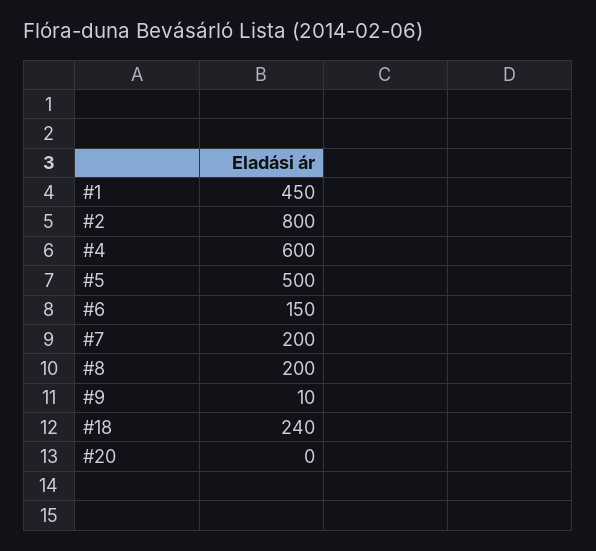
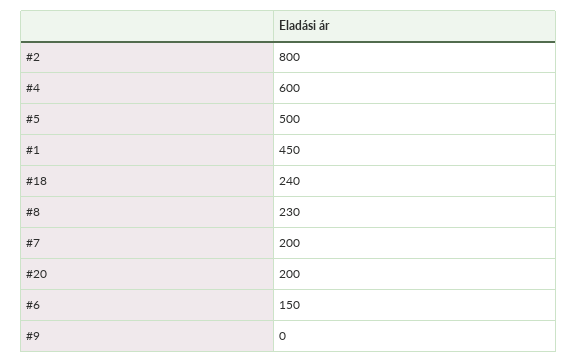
  {
    "#1": 450,
    "#2": 800,
    "#4": 600,
    "#5": 500,
    "#6": 150,
    "#7": 200,
-   "#8": 200,
+   "#8": 230,
-   "#9": 10,
+   "#9": 0,
    "#18": 240,
-   "#20": 0
+   "#20": 200
  }

